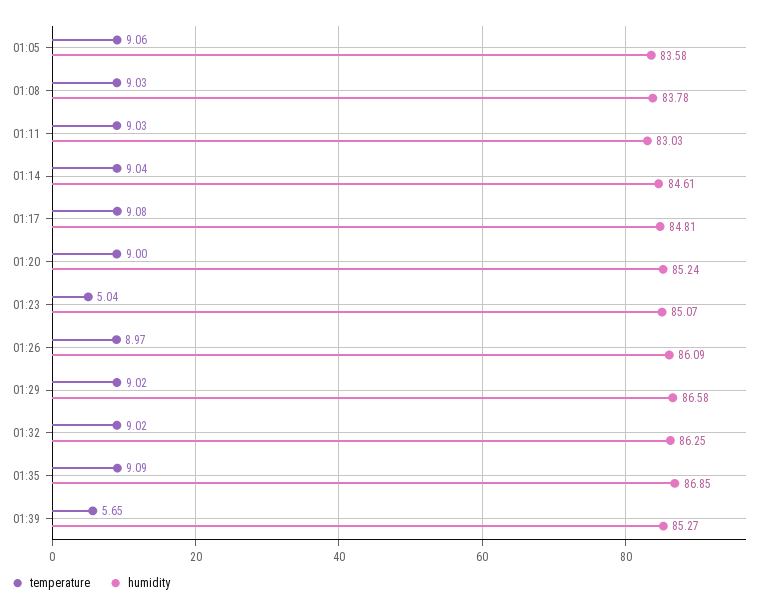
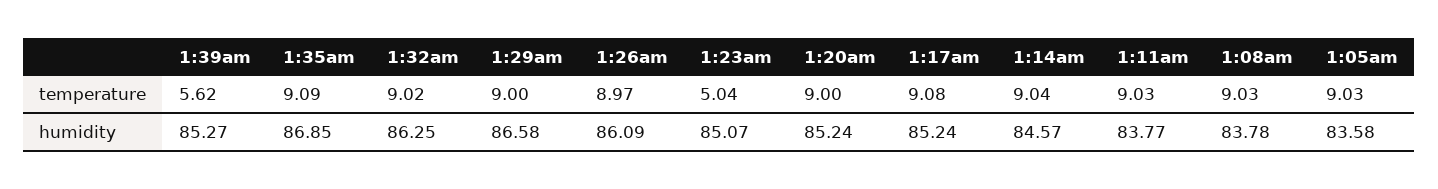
  {
    "temperature": {
-     "01:05": 9.06,
+     "01:05": 9.03,
      "01:08": 9.03,
      "01:11": 9.03,
      "01:14": 9.04,
      "01:17": 9.08,
      "01:20": 9,
      "01:23": 5.04,
      "01:26": 8.97,
-     "01:29": 9.02,
+     "01:29": 9,
      "01:32": 9.02,
      "01:35": 9.09,
-     "01:39": 5.65
+     "01:39": 5.62
    },
    "humidity": {
      "01:05": 83.58,
      "01:08": 83.78,
-     "01:11": 83.03,
+     "01:11": 83.77,
-     "01:14": 84.61,
+     "01:14": 84.57,
-     "01:17": 84.81,
+     "01:17": 85.24,
      "01:20": 85.24,
      "01:23": 85.07,
      "01:26": 86.09,
      "01:29": 86.58,
      "01:32": 86.25,
      "01:35": 86.85,
      "01:39": 85.27
    }
  }

